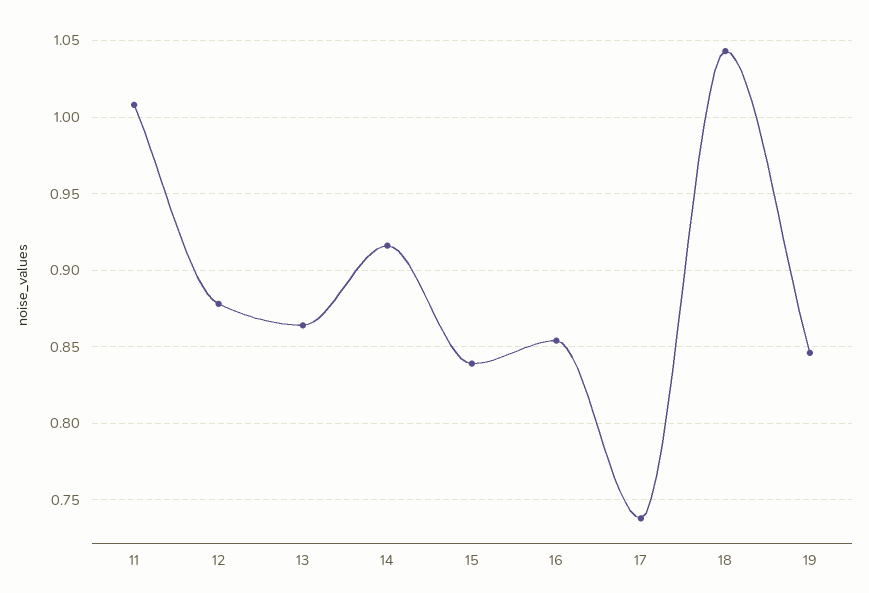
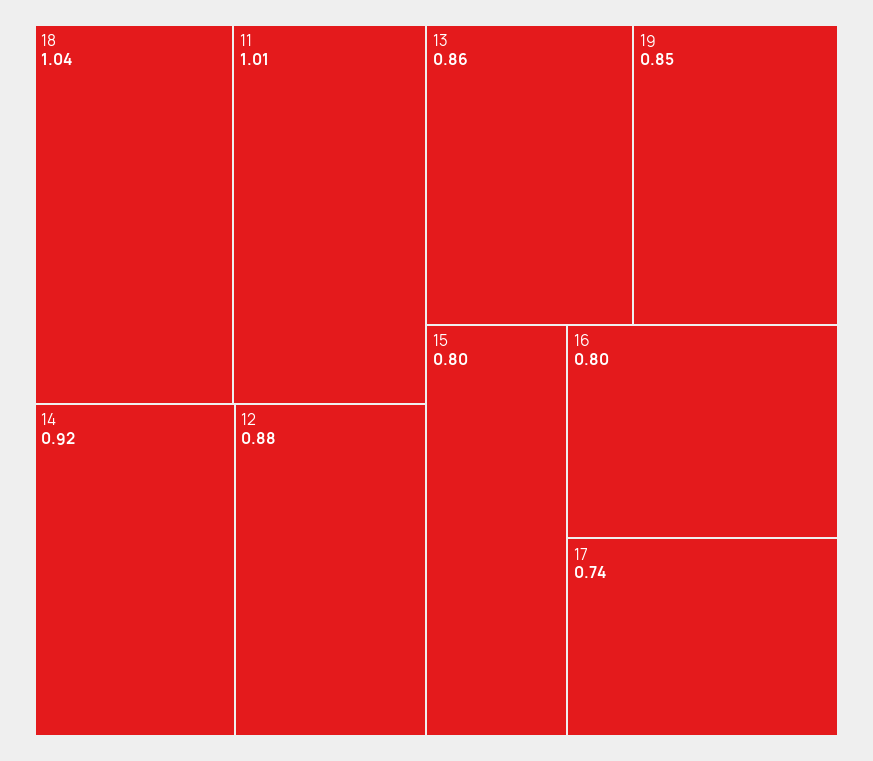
  {
    "11": 1.01,
    "12": 0.88,
    "13": 0.86,
    "14": 0.92,
-   "15": 0.84,
+   "15": 0.8,
-   "16": 0.855,
+   "16": 0.8,
    "17": 0.74,
    "18": 1.04,
    "19": 0.85
  }

